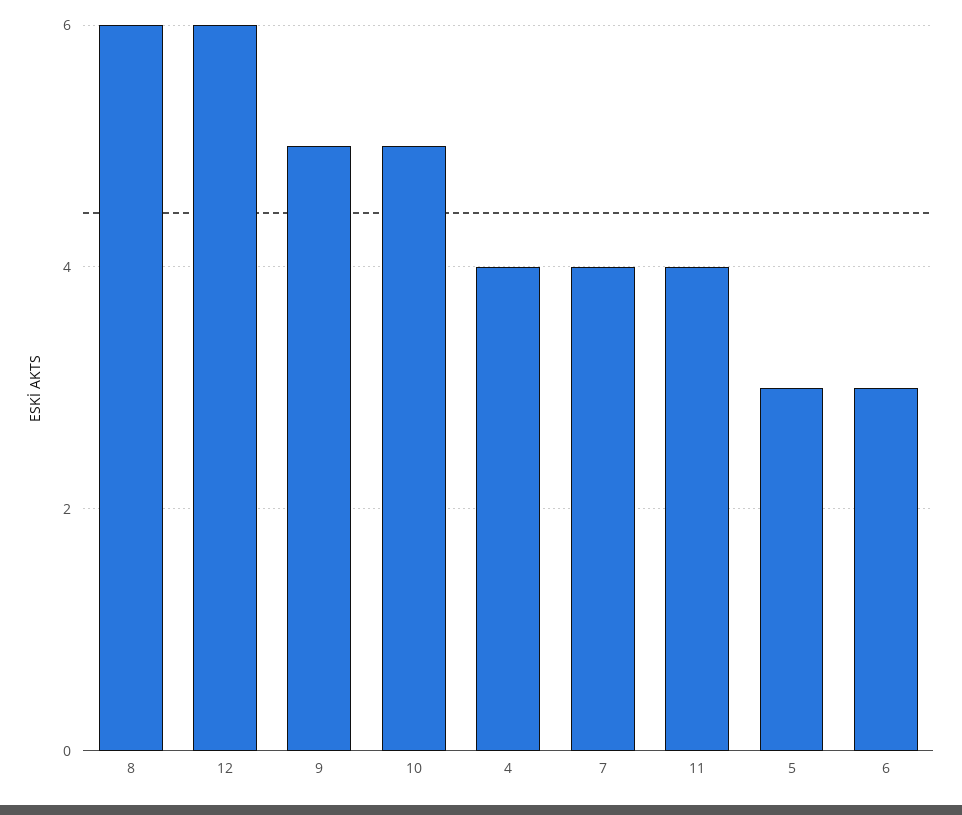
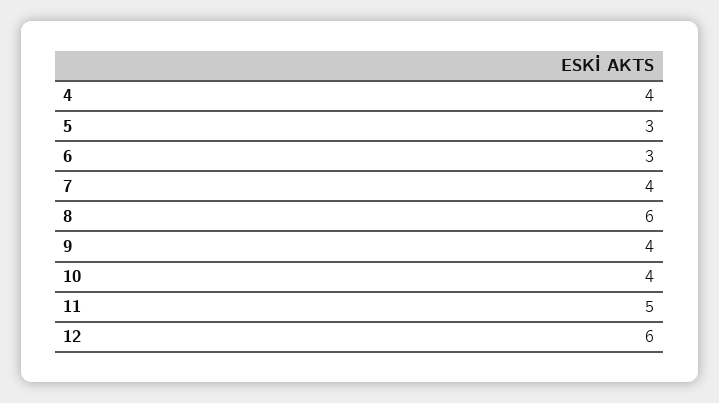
  {
    "8": 6,
    "12": 6,
-   "9": 5,
+   "9": 4,
-   "10": 5,
+   "10": 4,
    "4": 4,
    "7": 4,
-   "11": 4,
+   "11": 5,
    "5": 3,
    "6": 3
  }

